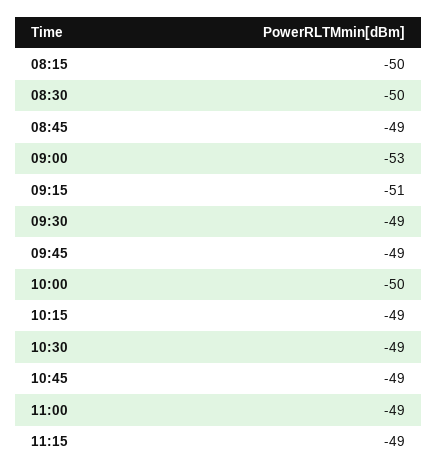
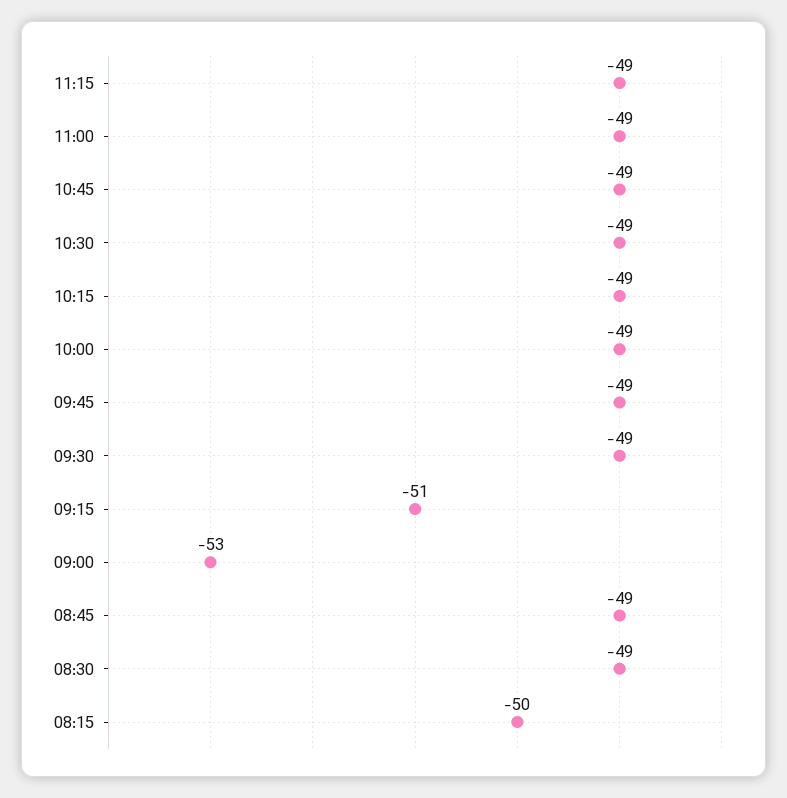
  {
    "08:15": -50,
-   "08:30": -50,
+   "08:30": -49,
    "08:45": -49,
    "09:00": -53,
    "09:15": -51,
    "09:30": -49,
    "09:45": -49,
-   "10:00": -50,
+   "10:00": -49,
    "10:15": -49,
    "10:30": -49,
    "10:45": -49,
    "11:00": -49,
    "11:15": -49
  }

